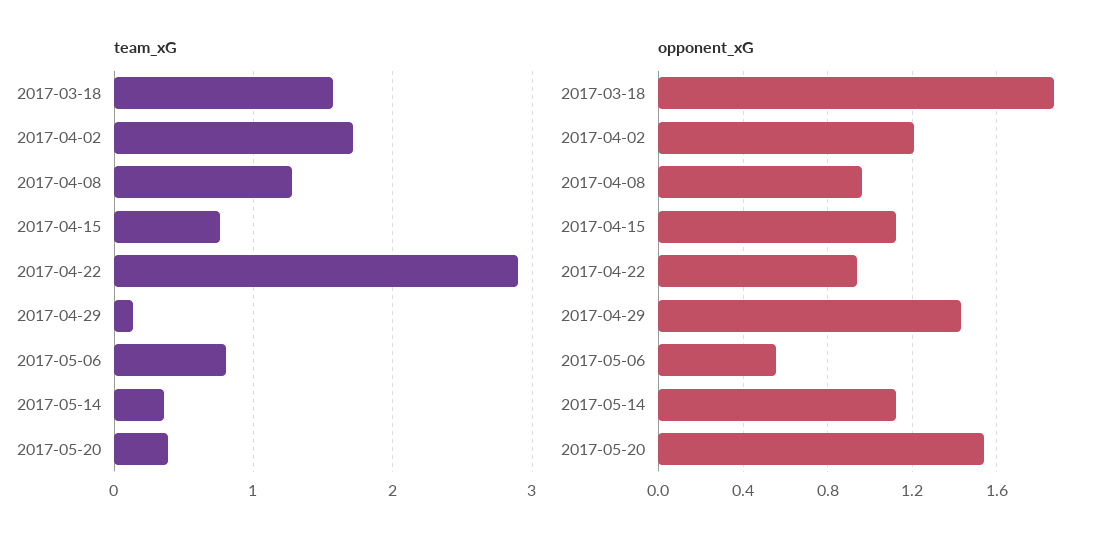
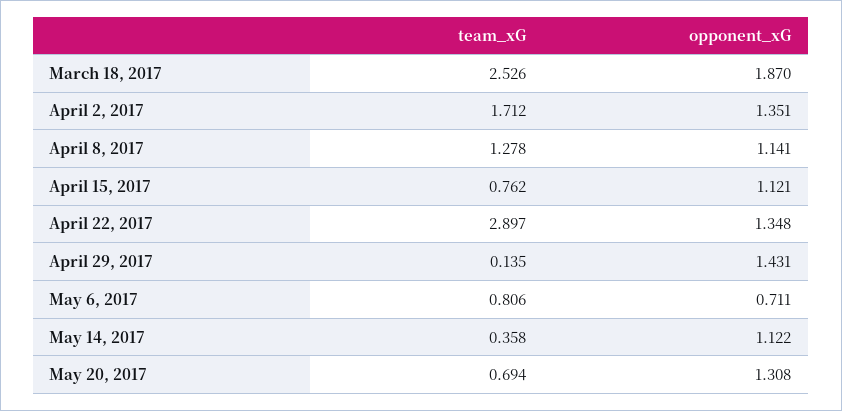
  {
    "team_xG": {
-     "2017-03-18": 1.6,
+     "2017-03-18": 2.526,
      "2017-04-02": 1.712,
      "2017-04-08": 1.278,
      "2017-04-15": 0.762,
      "2017-04-22": 2.897,
      "2017-04-29": 0.135,
      "2017-05-06": 0.806,
      "2017-05-14": 0.358,
-     "2017-05-20": 0.4
+     "2017-05-20": 0.694
    },
    "opponent_xG": {
      "2017-03-18": 1.87,
-     "2017-04-02": 1.2,
+     "2017-04-02": 1.351,
-     "2017-04-08": 0.95,
+     "2017-04-08": 1.141,
      "2017-04-15": 1.121,
-     "2017-04-22": 0.95,
+     "2017-04-22": 1.348,
      "2017-04-29": 1.431,
-     "2017-05-06": 0.55,
+     "2017-05-06": 0.711,
      "2017-05-14": 1.122,
-     "2017-05-20": 1.55
+     "2017-05-20": 1.308
    }
  }

